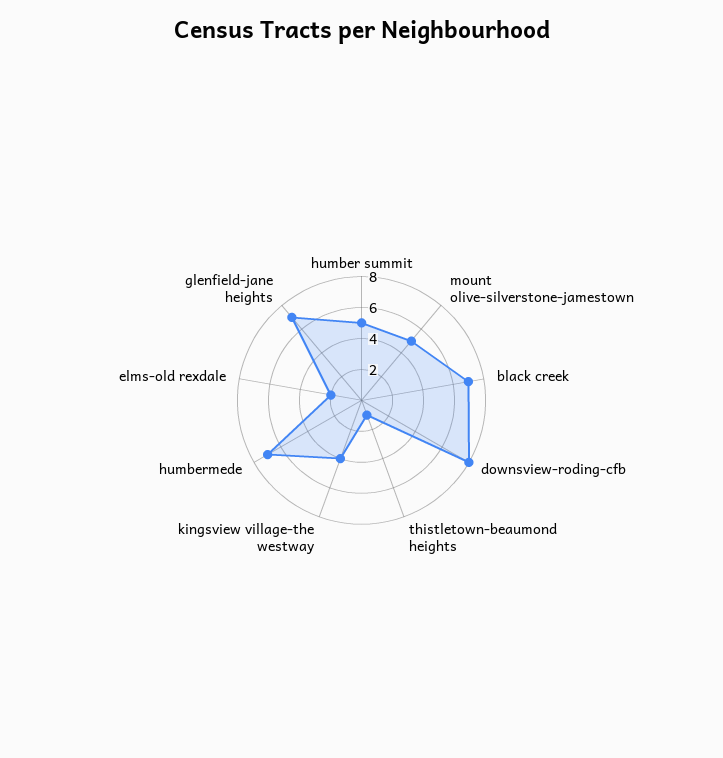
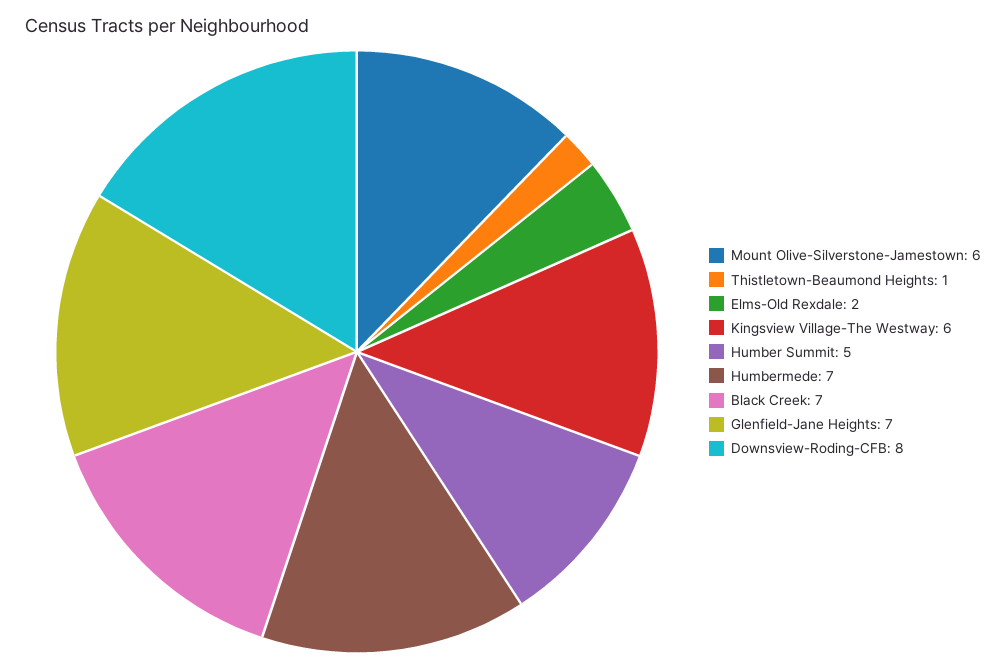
  {
    "humber summit": 5,
-   "mount olive-silverstone-jamestown": 5,
+   "mount olive-silverstone-jamestown": 6,
    "black creek": 7,
    "downsview-roding-cfb": 8,
    "thistletown-beaumond heights": 1,
-   "kingsview village-the westway": 4,
+   "kingsview village-the westway": 6,
    "humbermede": 7,
    "elms-old rexdale": 2,
    "glenfield-jane heights": 7
  }

